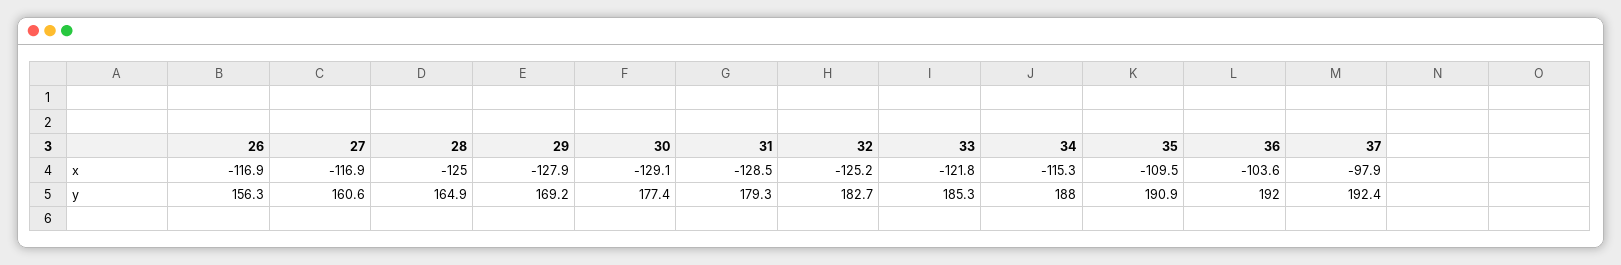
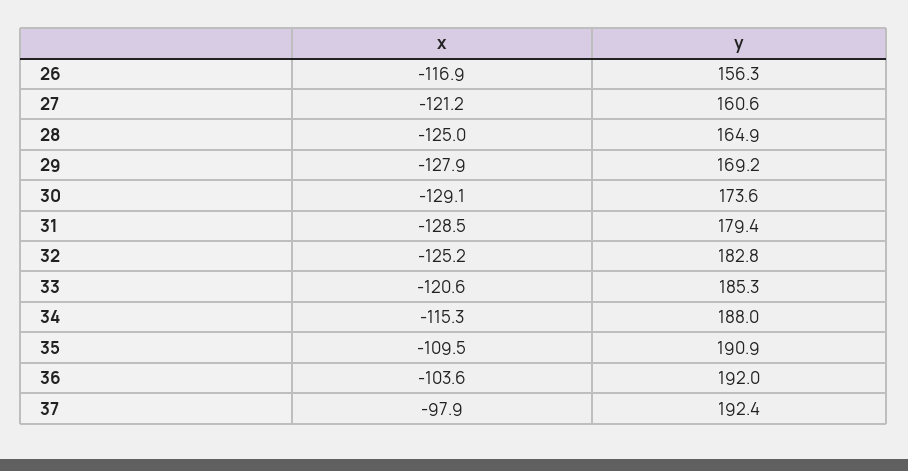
  {
    "26": {
      "x": -116.9,
      "y": 156.3
    },
    "27": {
-     "x": -116.9,
+     "x": -121.2,
      "y": 160.6
    },
    "28": {
      "x": -125,
      "y": 164.9
    },
    "29": {
      "x": -127.9,
      "y": 169.2
    },
    "30": {
      "x": -129.1,
-     "y": 177.4
+     "y": 173.6
    },
    "31": {
      "x": -128.5,
-     "y": 179.3
+     "y": 179.4
    },
    "32": {
      "x": -125.2,
-     "y": 182.7
+     "y": 182.8
    },
    "33": {
-     "x": -121.8,
+     "x": -120.6,
      "y": 185.3
    },
    "34": {
      "x": -115.3,
      "y": 188
    },
    "35": {
      "x": -109.5,
      "y": 190.9
    },
    "36": {
      "x": -103.6,
      "y": 192
    },
    "37": {
      "x": -97.9,
      "y": 192.4
    }
  }

